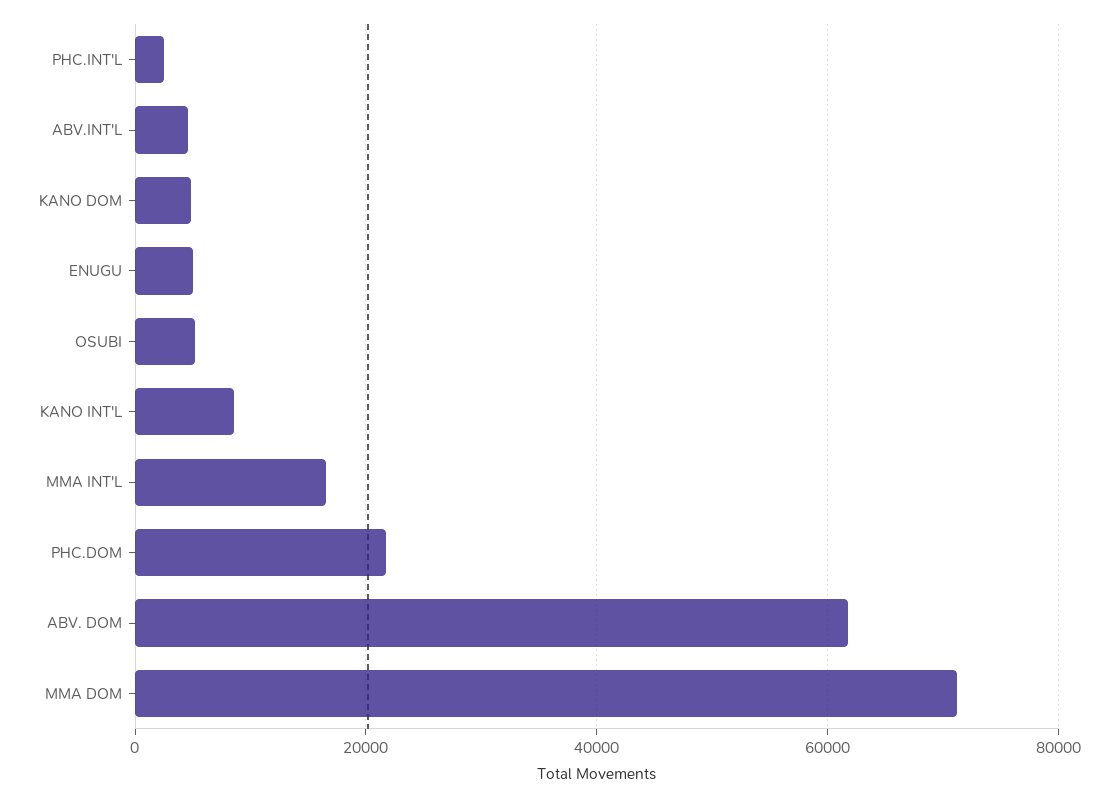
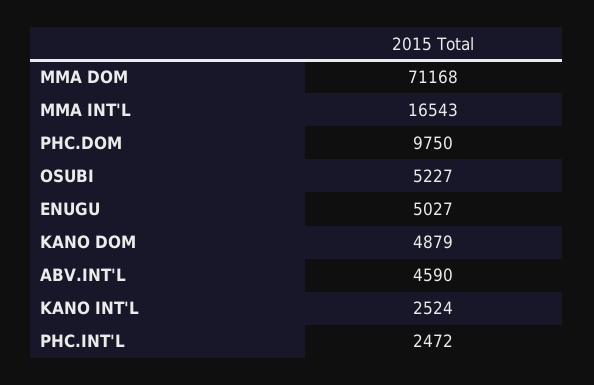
  {
    "PHC.INT'L": 2472,
    "ABV.INT'L": 4590,
    "KANO DOM": 4879,
    "ENUGU": 5027,
    "OSUBI": 5227,
-   "KANO INT'L": 8000,
+   "KANO INT'L": 2524,
    "MMA INT'L": 16543,
-   "PHC.DOM": 22000,
+   "PHC.DOM": 9750,
-   "ABV. DOM": 62000,
    "MMA DOM": 71168
  }

